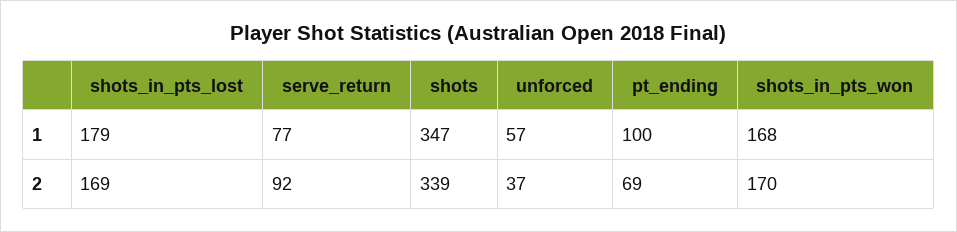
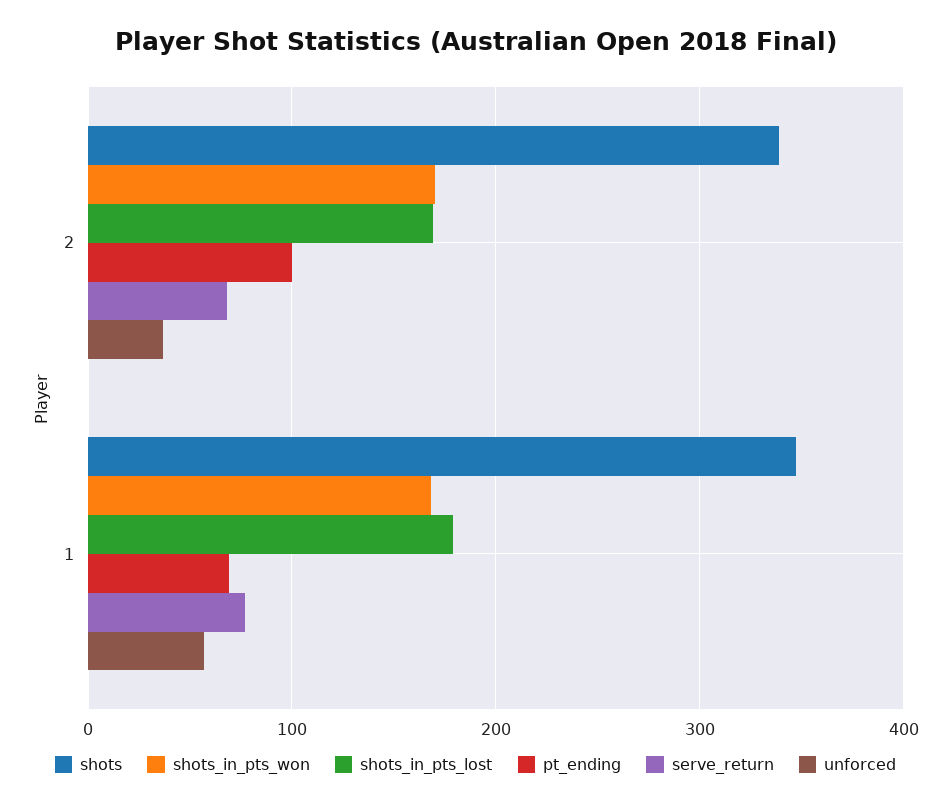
  {
    "shots_in_pts_lost": {
      "1": 179,
      "2": 169
    },
    "serve_return": {
      "1": 77,
-     "2": 92
+     "2": 70
    },
    "shots": {
      "1": 347,
      "2": 339
    },
    "unforced": {
      "1": 57,
      "2": 37
    },
    "pt_ending": {
-     "1": 100,
+     "1": 70,
-     "2": 69
+     "2": 100
    },
    "shots_in_pts_won": {
      "1": 168,
      "2": 170
    }
  }

